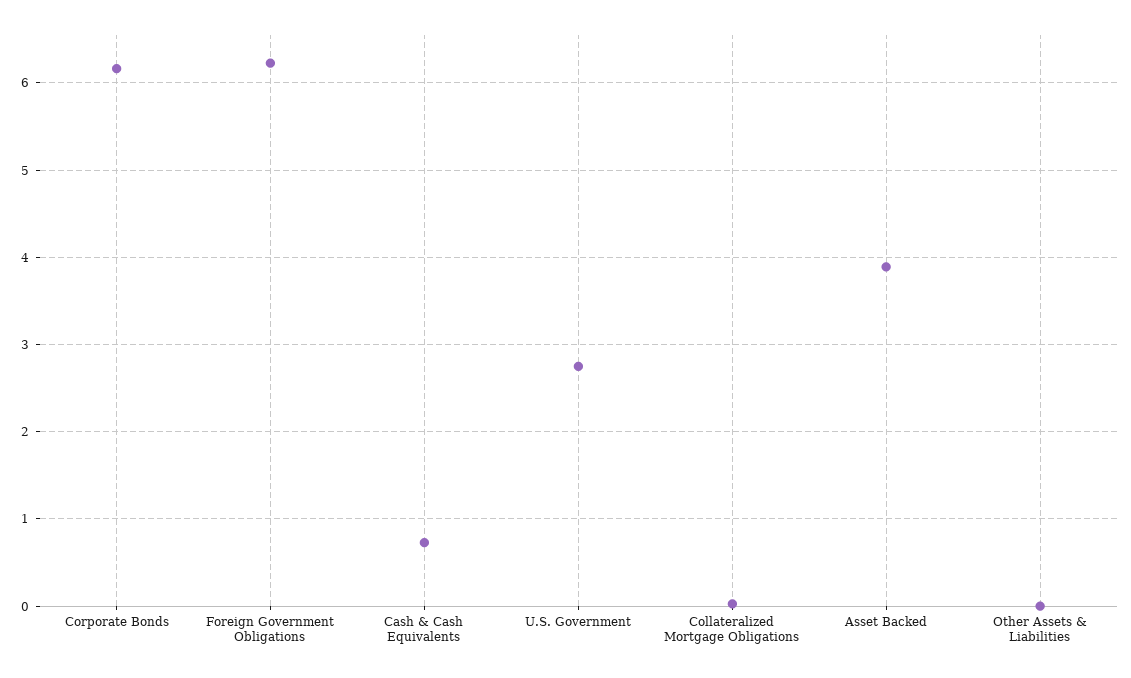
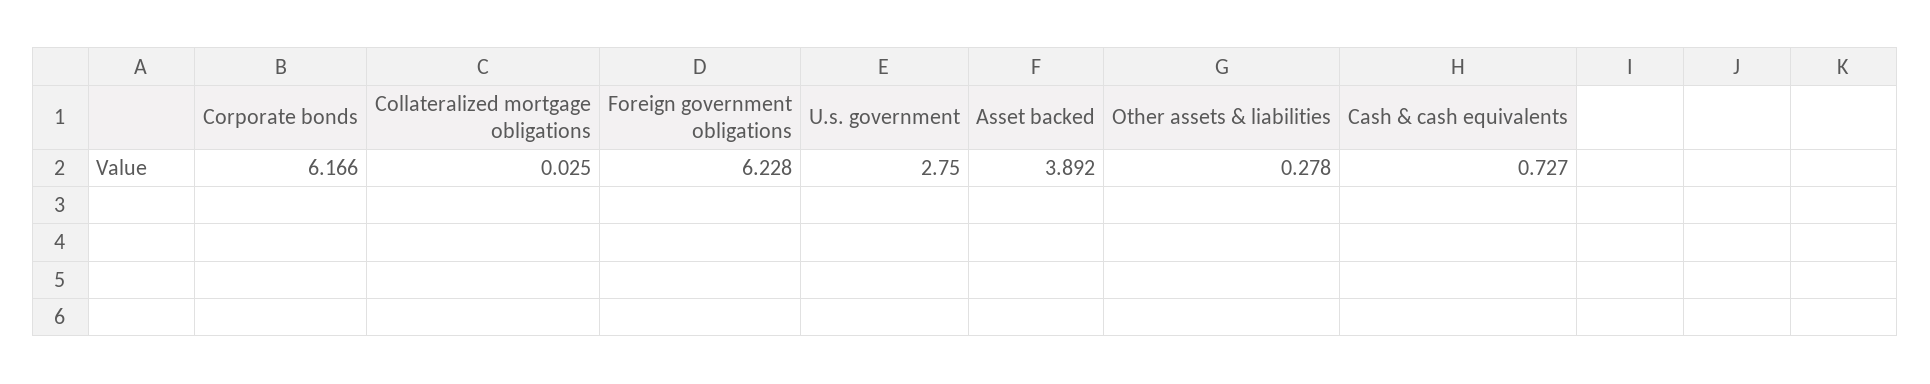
  {
    "Corporate Bonds": 6.166,
    "Foreign Government Obligations": 6.228,
    "Cash & Cash Equivalents": 0.727,
    "U.S. Government": 2.75,
    "Collateralized Mortgage Obligations": 0.025,
    "Asset Backed": 3.892,
-   "Other Assets & Liabilities": 0
+   "Other Assets & Liabilities": 0.278
  }

